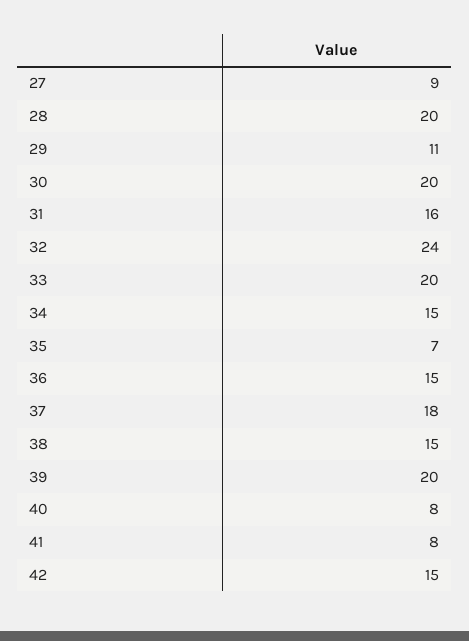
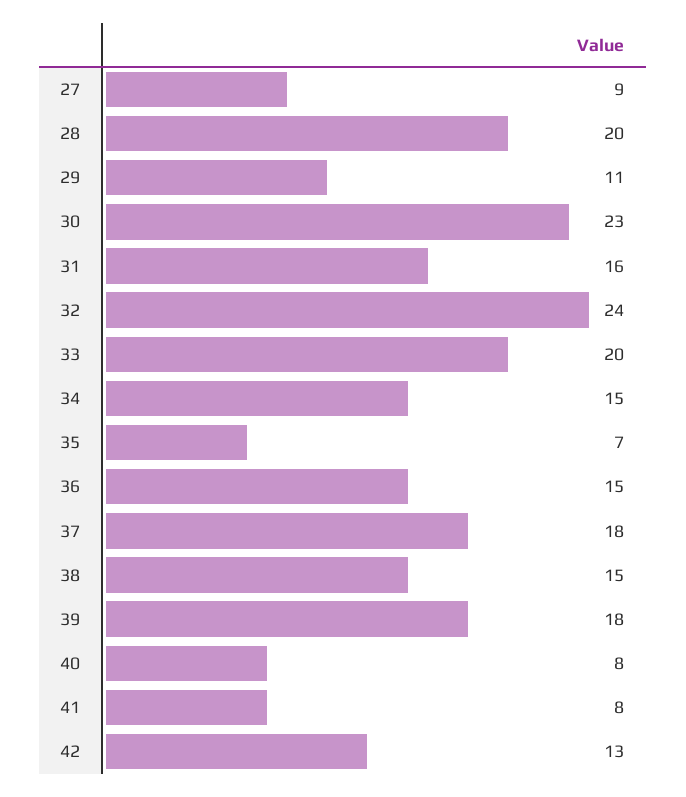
  {
    "27": 9,
    "28": 20,
    "29": 11,
-   "30": 20,
+   "30": 23,
    "31": 16,
    "32": 24,
    "33": 20,
    "34": 15,
    "35": 7,
    "36": 15,
    "37": 18,
    "38": 15,
-   "39": 20,
+   "39": 18,
    "40": 8,
    "41": 8,
-   "42": 15
+   "42": 13
  }

